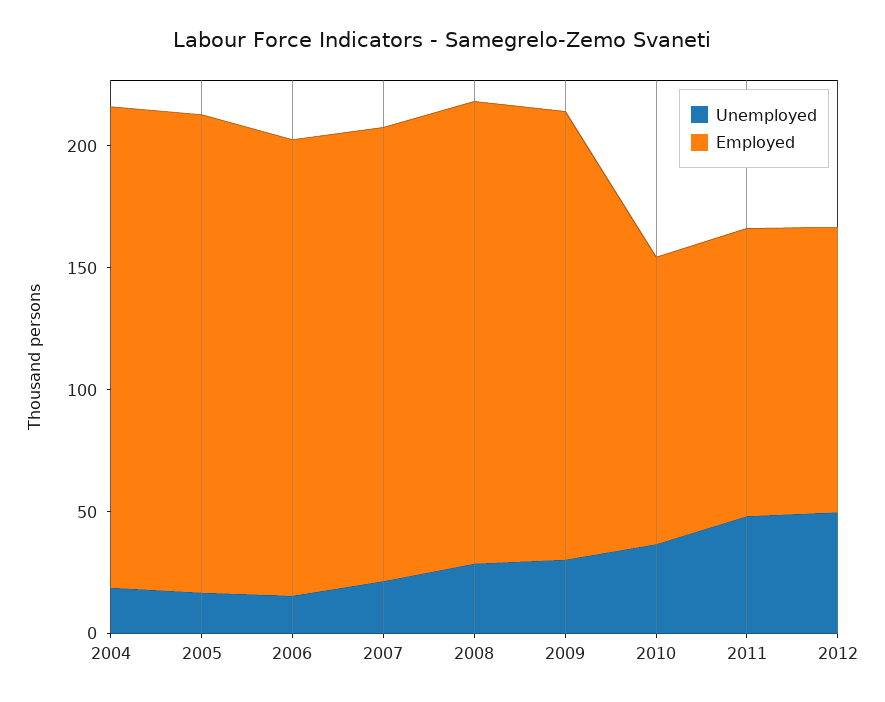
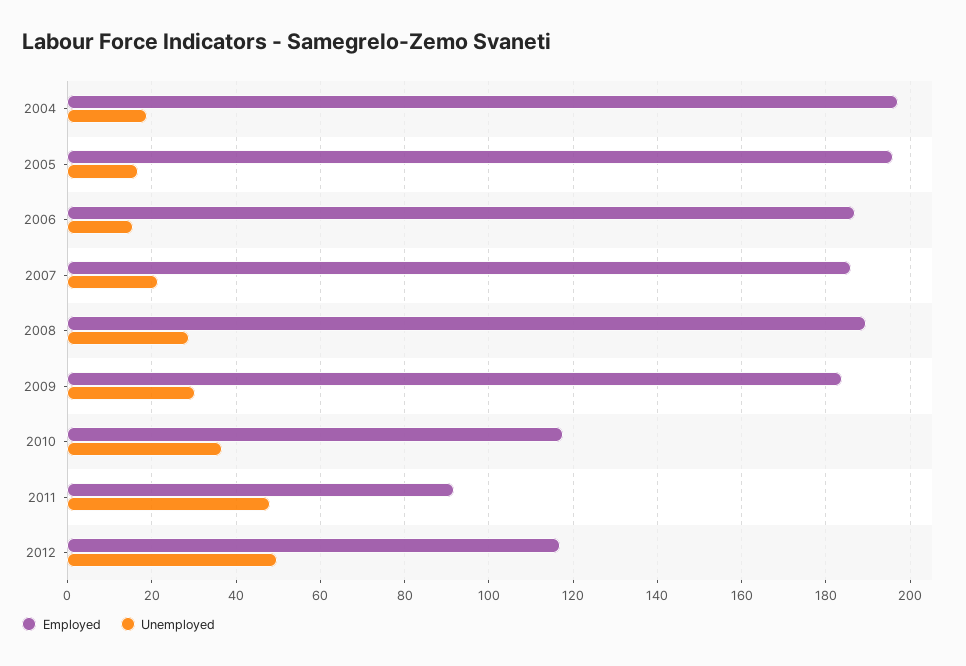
  {
    "Unemployed": {
      "2004": 18,
      "2005": 16,
      "2006": 16,
      "2007": 22,
      "2008": 28,
      "2009": 30,
      "2010": 36,
      "2011": 48,
      "2012": 50
    },
    "Employed": {
      "2004": 198,
      "2005": 196,
      "2006": 186,
      "2007": 186,
      "2008": 190,
      "2009": 184,
      "2010": 118,
-     "2011": 120,
+     "2011": 92,
      "2012": 116
    }
  }

